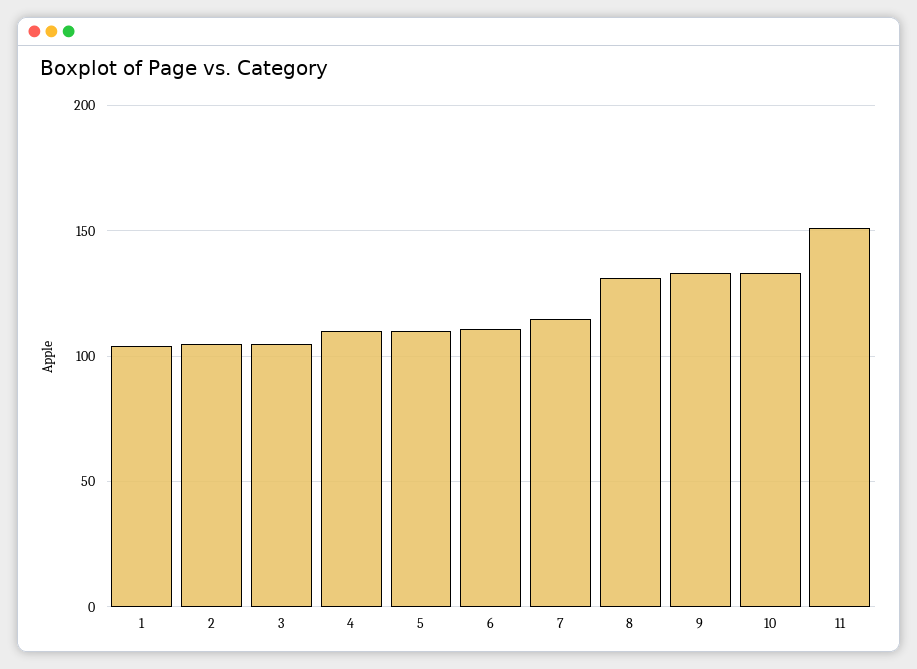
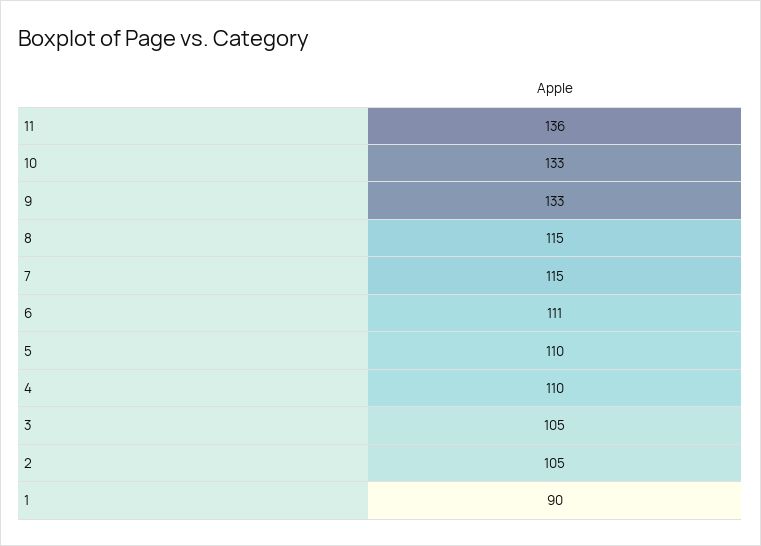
  {
-   "1": 105,
+   "1": 90,
    "2": 105,
    "3": 105,
    "4": 110,
    "5": 110,
    "6": 111,
    "7": 115,
-   "8": 130,
+   "8": 115,
    "9": 133,
    "10": 133,
-   "11": 150
+   "11": 136
  }

